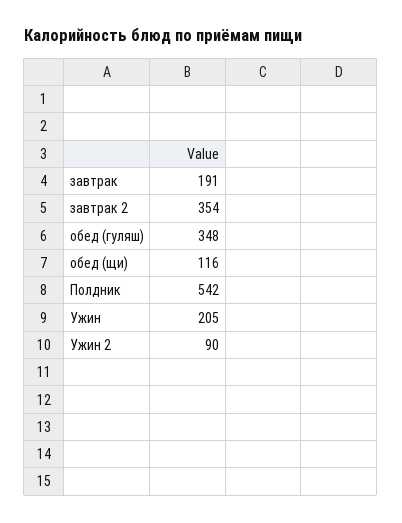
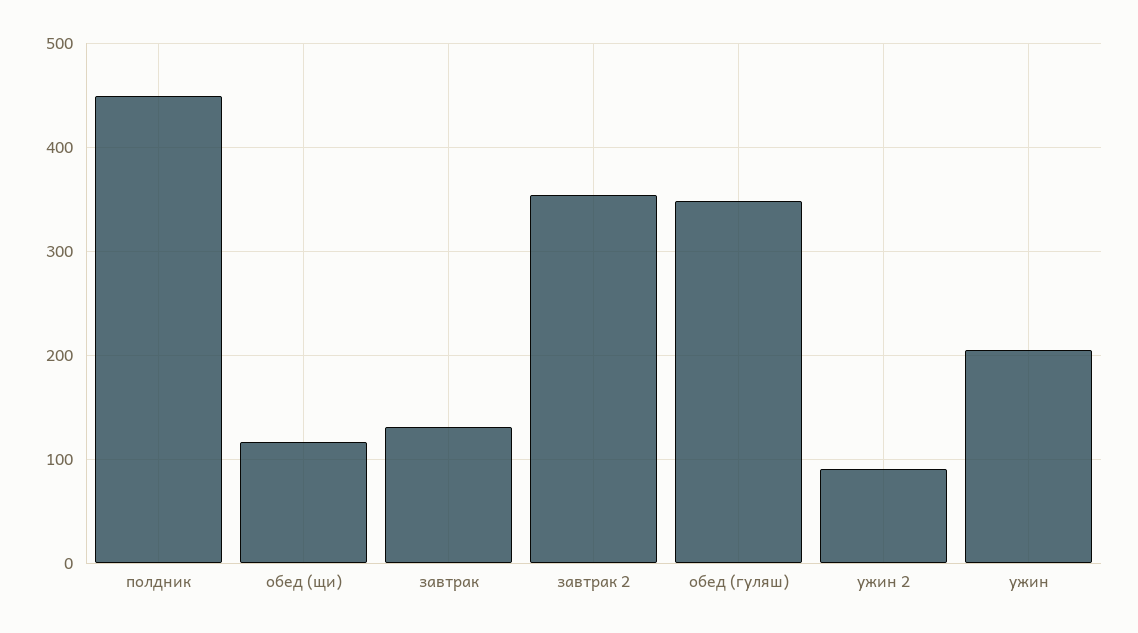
  {
-   "завтрак": 191,
+   "завтрак": 130,
    "завтрак 2": 354,
    "обед (гуляш)": 348,
    "обед (щи)": 116,
-   "Полдник": 542,
+   "Полдник": 450,
    "Ужин": 205,
    "Ужин 2": 90
  }

